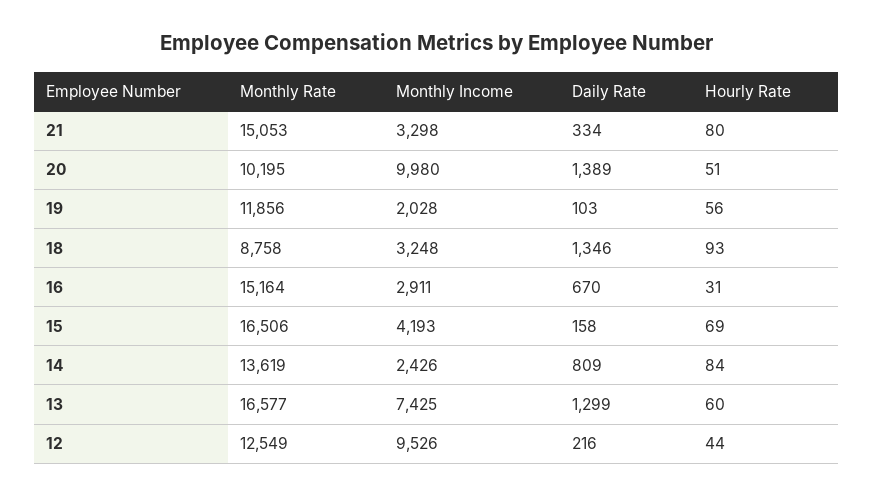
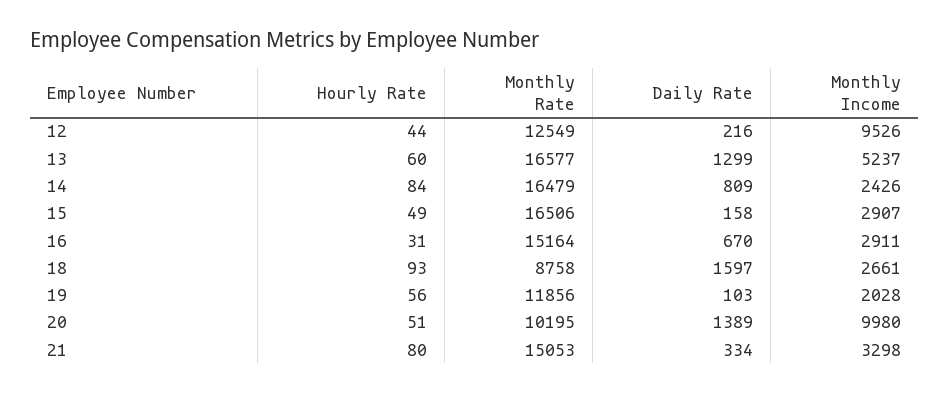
  {
    "Monthly Rate": {
      "21": 15053,
      "20": 10195,
      "19": 11856,
      "18": 8758,
      "16": 15164,
      "15": 16506,
-     "14": 13619,
+     "14": 16479,
      "13": 16577,
      "12": 12549
    },
    "Monthly Income": {
      "21": 3298,
      "20": 9980,
      "19": 2028,
-     "18": 3248,
+     "18": 2661,
      "16": 2911,
-     "15": 4193,
+     "15": 2907,
      "14": 2426,
-     "13": 7425,
+     "13": 5237,
      "12": 9526
    },
    "Daily Rate": {
      "21": 334,
      "20": 1389,
      "19": 103,
-     "18": 1346,
+     "18": 1597,
      "16": 670,
      "15": 158,
      "14": 809,
      "13": 1299,
      "12": 216
    },
    "Hourly Rate": {
      "21": 80,
      "20": 51,
      "19": 56,
      "18": 93,
      "16": 31,
-     "15": 69,
+     "15": 49,
      "14": 84,
      "13": 60,
      "12": 44
    }
  }

